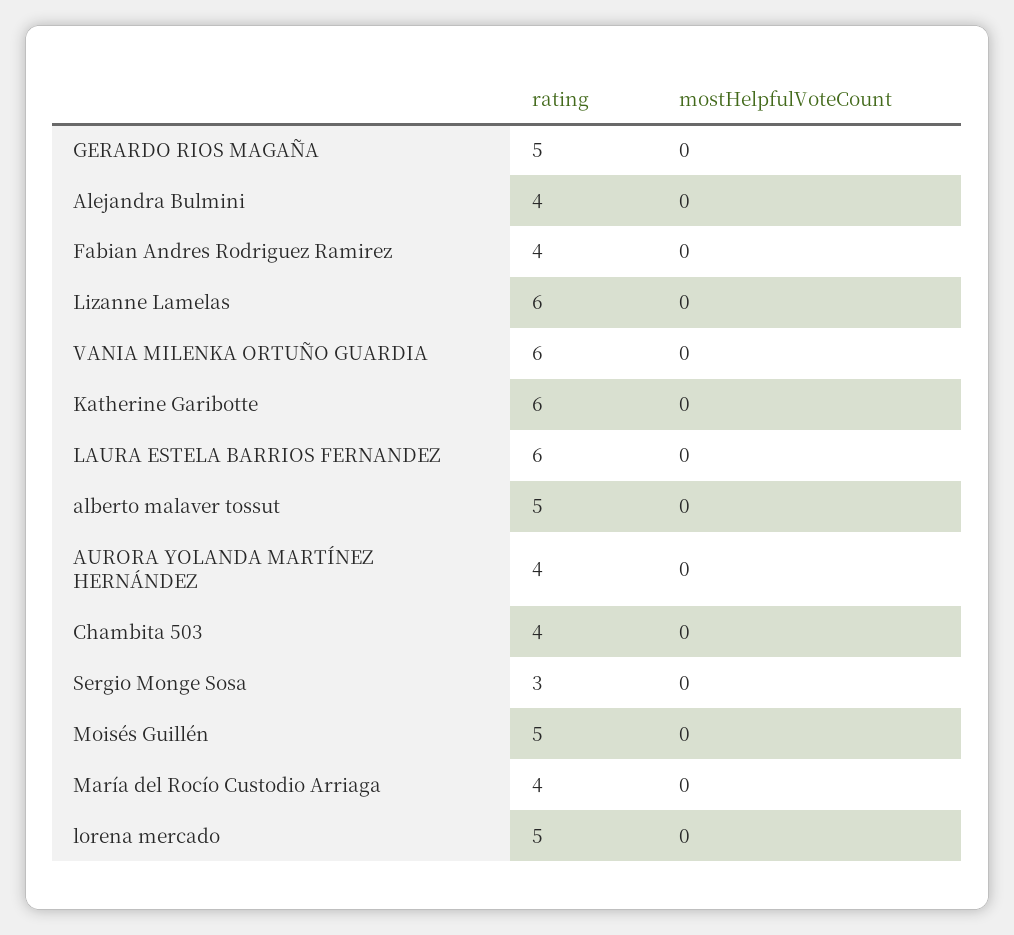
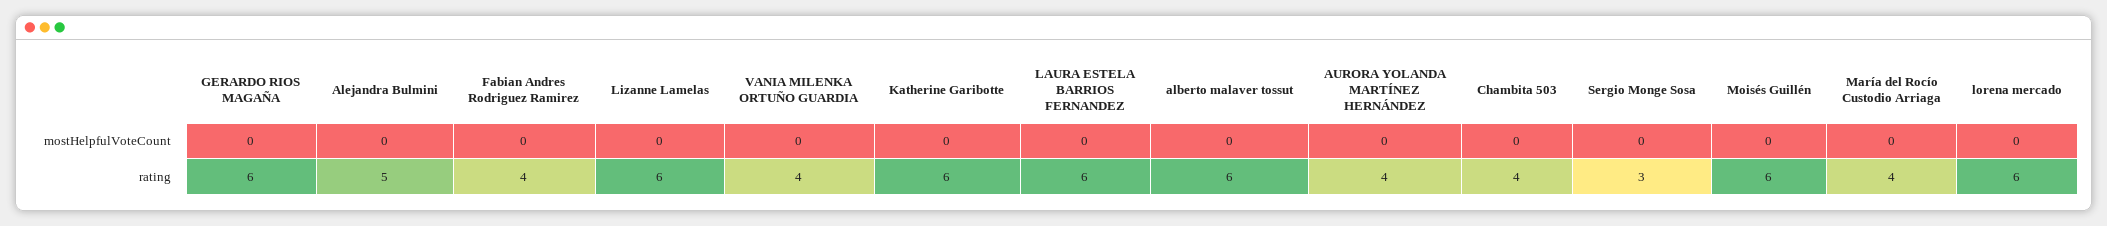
  {
    "rating": {
-     "GERARDO RIOS MAGAÑA": 5,
+     "GERARDO RIOS MAGAÑA": 6,
-     "Alejandra Bulmini": 4,
+     "Alejandra Bulmini": 5,
      "Fabian Andres Rodriguez Ramirez": 4,
      "Lizanne Lamelas": 6,
-     "VANIA MILENKA ORTUÑO GUARDIA": 6,
+     "VANIA MILENKA ORTUÑO GUARDIA": 4,
      "Katherine Garibotte": 6,
      "LAURA ESTELA BARRIOS FERNANDEZ": 6,
-     "alberto malaver tossut": 5,
+     "alberto malaver tossut": 6,
      "AURORA YOLANDA MARTÍNEZ HERNÁNDEZ": 4,
      "Chambita 503": 4,
      "Sergio Monge Sosa": 3,
-     "Moisés Guillén": 5,
+     "Moisés Guillén": 6,
      "María del Rocío Custodio Arriaga": 4,
-     "lorena mercado": 5
+     "lorena mercado": 6
    },
    "mostHelpfulVoteCount": {
      "GERARDO RIOS MAGAÑA": 0,
      "Alejandra Bulmini": 0,
      "Fabian Andres Rodriguez Ramirez": 0,
      "Lizanne Lamelas": 0,
      "VANIA MILENKA ORTUÑO GUARDIA": 0,
      "Katherine Garibotte": 0,
      "LAURA ESTELA BARRIOS FERNANDEZ": 0,
      "alberto malaver tossut": 0,
      "AURORA YOLANDA MARTÍNEZ HERNÁNDEZ": 0,
      "Chambita 503": 0,
      "Sergio Monge Sosa": 0,
      "Moisés Guillén": 0,
      "María del Rocío Custodio Arriaga": 0,
      "lorena mercado": 0
    }
  }

